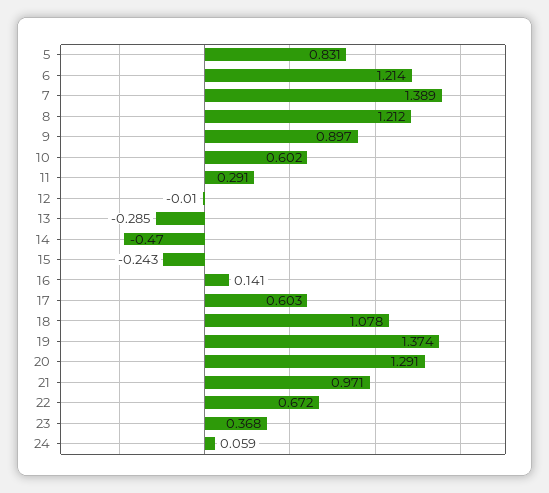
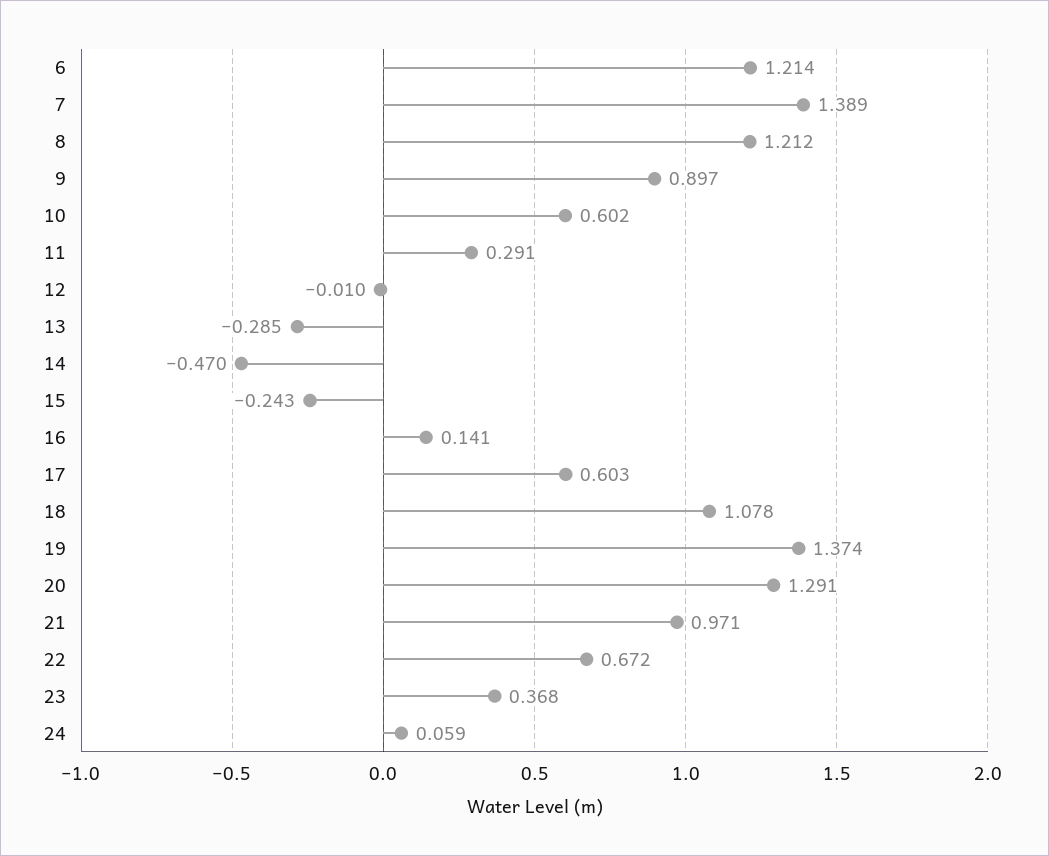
  {
-   "5": 0.831,
    "6": 1.214,
    "7": 1.389,
    "8": 1.212,
    "9": 0.897,
    "10": 0.602,
    "11": 0.291,
    "12": -0.01,
    "13": -0.285,
    "14": -0.47,
    "15": -0.243,
    "16": 0.141,
    "17": 0.603,
    "18": 1.078,
    "19": 1.374,
    "20": 1.291,
    "21": 0.971,
    "22": 0.672,
    "23": 0.368,
    "24": 0.059
  }

